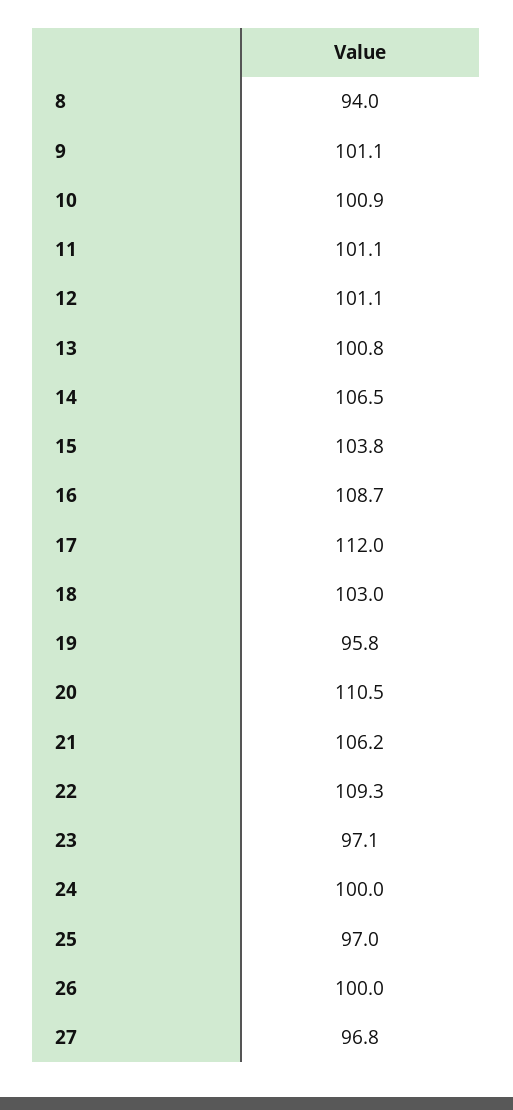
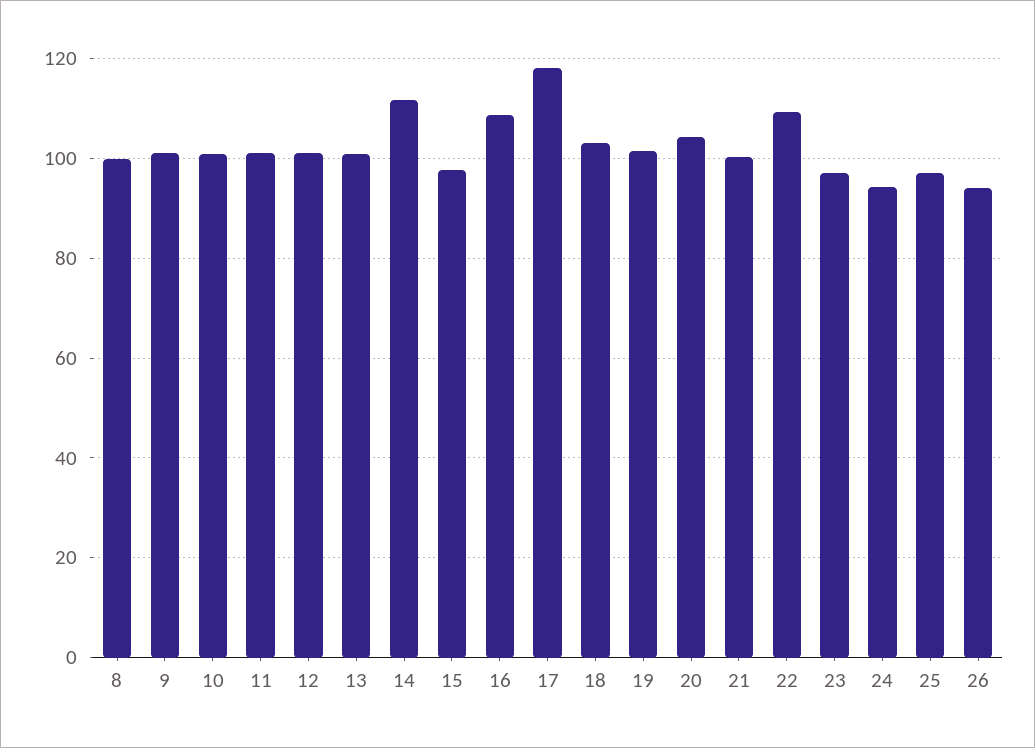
  {
-   "8": 94,
+   "8": 100,
    "9": 101.1,
    "10": 100.9,
    "11": 101.1,
    "12": 101.1,
    "13": 100.8,
-   "14": 106.5,
+   "14": 112,
-   "15": 103.8,
+   "15": 98,
    "16": 108.7,
-   "17": 112,
+   "17": 118,
    "18": 103,
-   "19": 95.8,
+   "19": 102,
-   "20": 110.5,
+   "20": 104,
-   "21": 106.2,
+   "21": 100,
    "22": 109.3,
    "23": 97.1,
-   "24": 100,
+   "24": 94,
    "25": 97,
-   "26": 100,
+   "26": 94
-   "27": 96.8
  }

